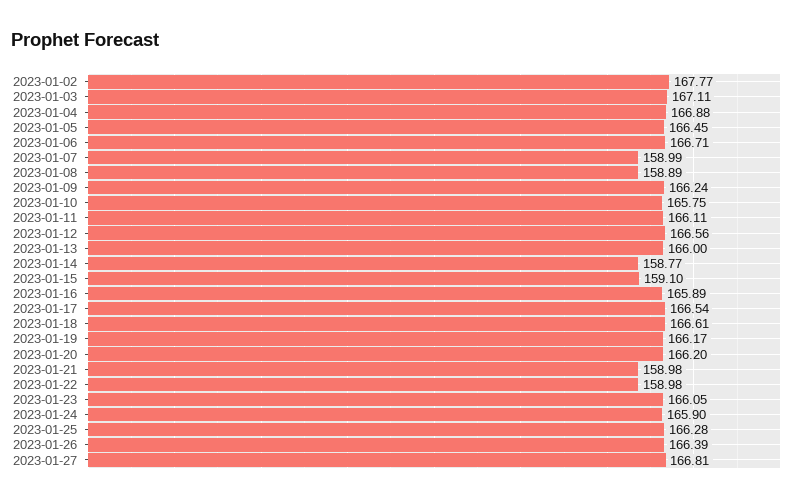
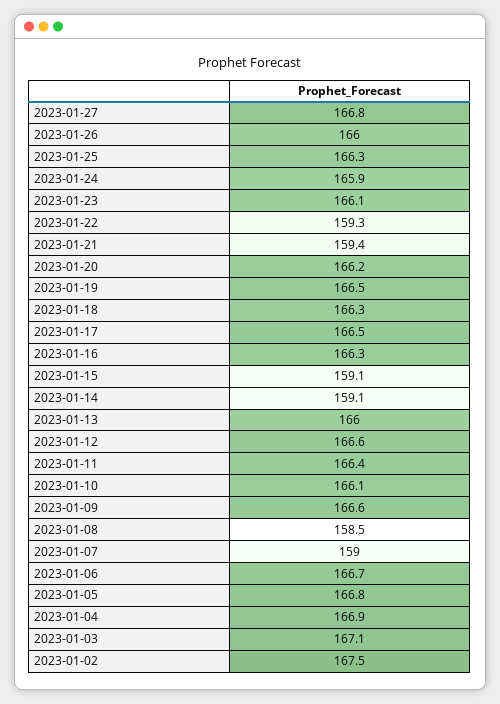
  {
-   "2023-01-02": 167.77,
+   "2023-01-02": 167.5,
    "2023-01-03": 167.11,
    "2023-01-04": 166.88,
-   "2023-01-05": 166.45,
+   "2023-01-05": 166.8,
    "2023-01-06": 166.71,
    "2023-01-07": 158.99,
-   "2023-01-08": 158.89,
+   "2023-01-08": 158.5,
-   "2023-01-09": 166.24,
+   "2023-01-09": 166.6,
-   "2023-01-10": 165.75,
+   "2023-01-10": 166.1,
-   "2023-01-11": 166.11,
+   "2023-01-11": 166.4,
    "2023-01-12": 166.56,
    "2023-01-13": 166,
-   "2023-01-14": 158.77,
+   "2023-01-14": 159.1,
    "2023-01-15": 159.1,
-   "2023-01-16": 165.89,
+   "2023-01-16": 166.3,
    "2023-01-17": 166.54,
-   "2023-01-18": 166.61,
+   "2023-01-18": 166.3,
-   "2023-01-19": 166.17,
+   "2023-01-19": 166.5,
    "2023-01-20": 166.2,
-   "2023-01-21": 158.98,
+   "2023-01-21": 159.4,
-   "2023-01-22": 158.98,
+   "2023-01-22": 159.3,
    "2023-01-23": 166.05,
    "2023-01-24": 165.9,
    "2023-01-25": 166.28,
-   "2023-01-26": 166.39,
+   "2023-01-26": 166,
    "2023-01-27": 166.81
  }

